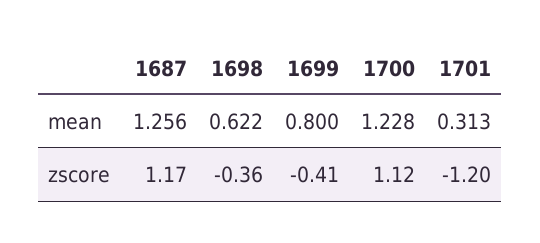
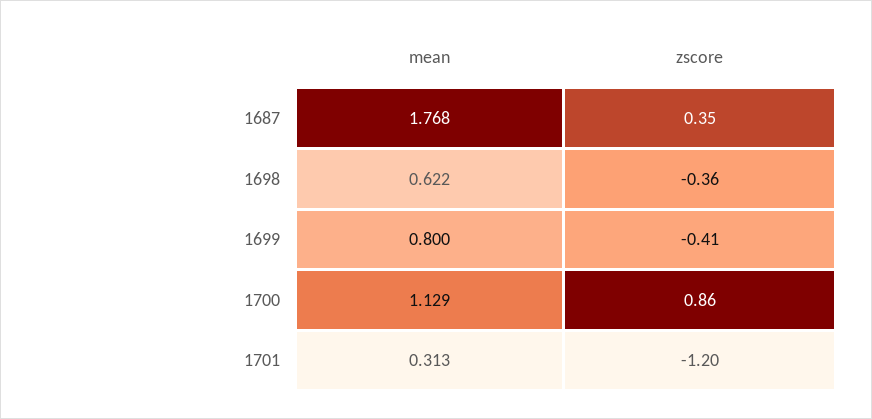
  {
    "1687": {
-     "mean": 1.256,
+     "mean": 1.768,
-     "zscore": 1.17
+     "zscore": 0.35
    },
    "1698": {
      "mean": 0.622,
      "zscore": -0.36
    },
    "1699": {
      "mean": 0.8,
      "zscore": -0.41
    },
    "1700": {
-     "mean": 1.228,
+     "mean": 1.129,
-     "zscore": 1.12
+     "zscore": 0.86
    },
    "1701": {
      "mean": 0.313,
      "zscore": -1.2
    }
  }

